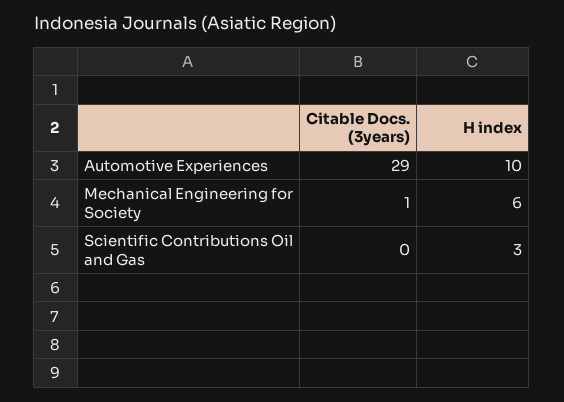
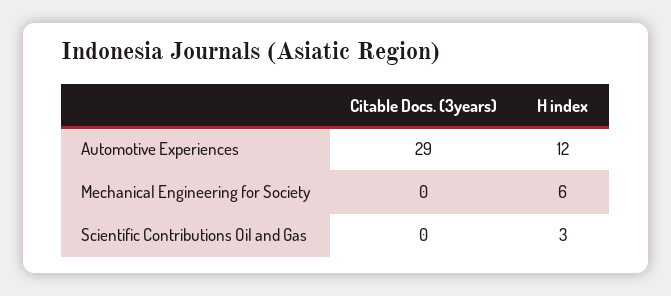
  {
    "Citable Docs. (3years)": {
      "Automotive Experiences": 29,
-     "Mechanical Engineering for Society": 1,
+     "Mechanical Engineering for Society": 0,
      "Scientific Contributions Oil and Gas": 0
    },
    "H index": {
-     "Automotive Experiences": 10,
+     "Automotive Experiences": 12,
      "Mechanical Engineering for Society": 6,
      "Scientific Contributions Oil and Gas": 3
    }
  }

